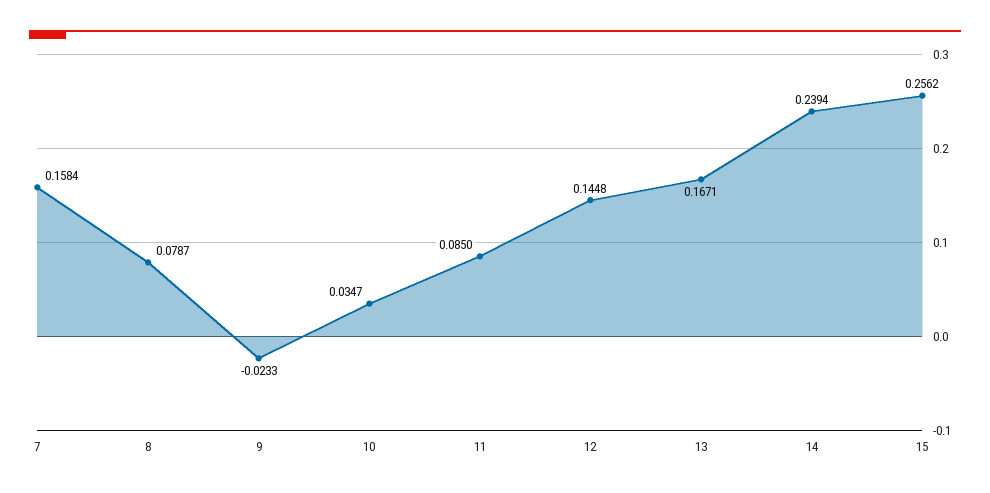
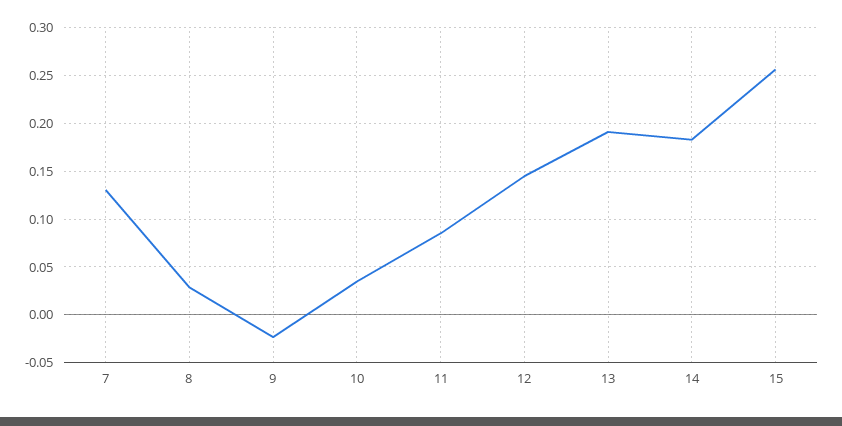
  {
-   "7": 0.1584,
+   "7": 0.13,
-   "8": 0.0787,
+   "8": 0.03,
    "9": -0.0233,
    "10": 0.0347,
    "11": 0.085,
    "12": 0.1448,
-   "13": 0.1671,
+   "13": 0.19,
-   "14": 0.2394,
+   "14": 0.18,
    "15": 0.2562
  }

